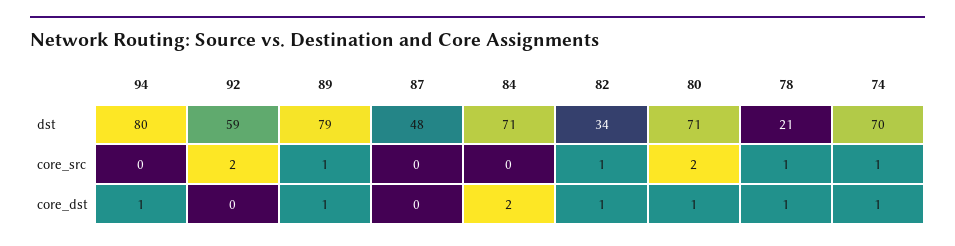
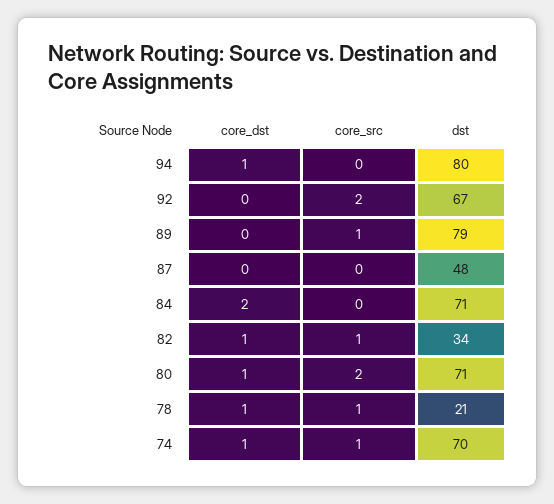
  {
    "94": {
      "dst": 80,
      "core_src": 0,
      "core_dst": 1
    },
    "92": {
-     "dst": 59,
+     "dst": 67,
      "core_src": 2,
      "core_dst": 0
    },
    "89": {
      "dst": 79,
      "core_src": 1,
-     "core_dst": 1
+     "core_dst": 0
    },
    "87": {
      "dst": 48,
      "core_src": 0,
      "core_dst": 0
    },
    "84": {
      "dst": 71,
      "core_src": 0,
      "core_dst": 2
    },
    "82": {
      "dst": 34,
      "core_src": 1,
      "core_dst": 1
    },
    "80": {
      "dst": 71,
      "core_src": 2,
      "core_dst": 1
    },
    "78": {
      "dst": 21,
      "core_src": 1,
      "core_dst": 1
    },
    "74": {
      "dst": 70,
      "core_src": 1,
      "core_dst": 1
    }
  }

